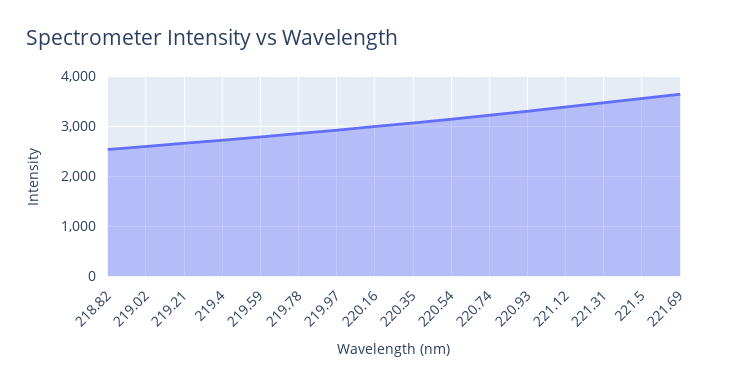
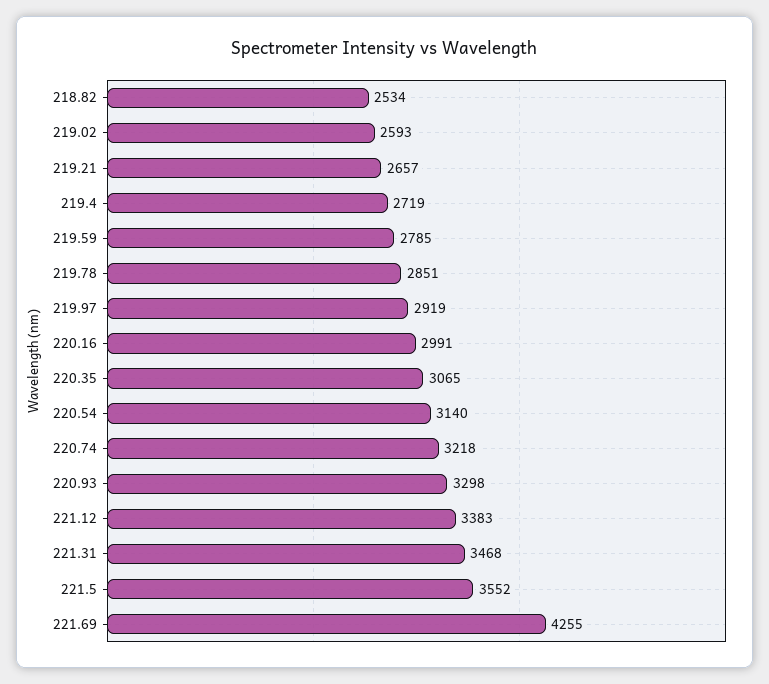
  {
    "218.82": 2534,
    "219.02": 2593,
    "219.21": 2657,
    "219.4": 2719,
    "219.59": 2785,
    "219.78": 2851,
    "219.97": 2919,
    "220.16": 2991,
    "220.35": 3065,
    "220.54": 3140,
    "220.74": 3218,
    "220.93": 3298,
    "221.12": 3383,
    "221.31": 3468,
    "221.5": 3552,
-   "221.69": 3600
+   "221.69": 4255
  }

